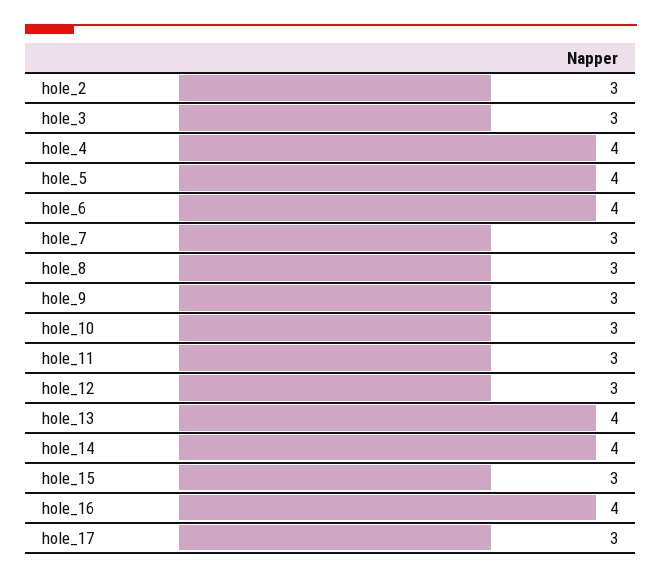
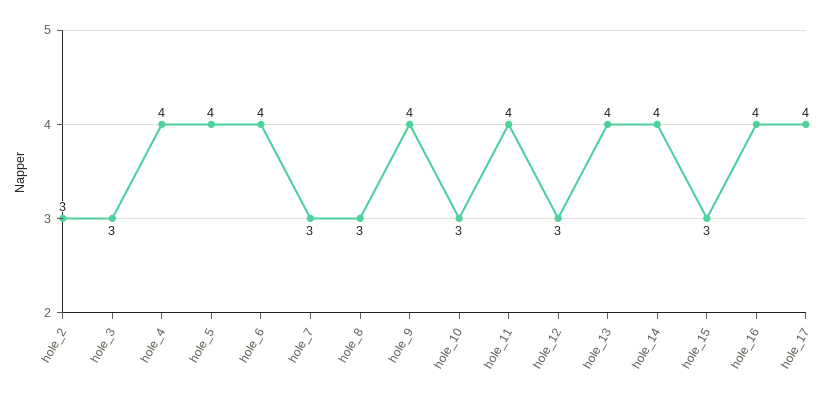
  {
    "hole_2": 3,
    "hole_3": 3,
    "hole_4": 4,
    "hole_5": 4,
    "hole_6": 4,
    "hole_7": 3,
    "hole_8": 3,
-   "hole_9": 3,
+   "hole_9": 4,
    "hole_10": 3,
-   "hole_11": 3,
+   "hole_11": 4,
    "hole_12": 3,
    "hole_13": 4,
    "hole_14": 4,
    "hole_15": 3,
    "hole_16": 4,
-   "hole_17": 3
+   "hole_17": 4
  }

